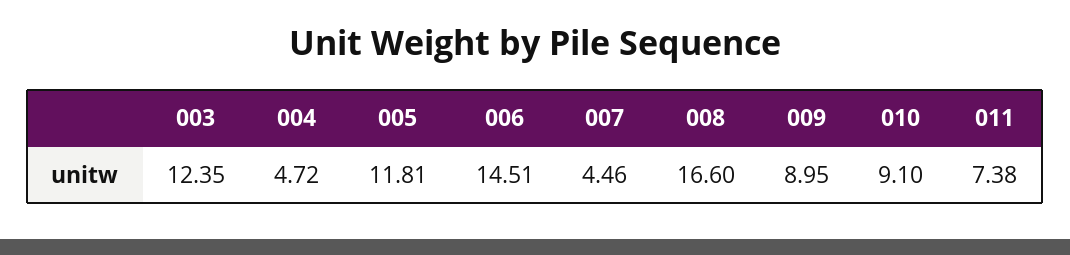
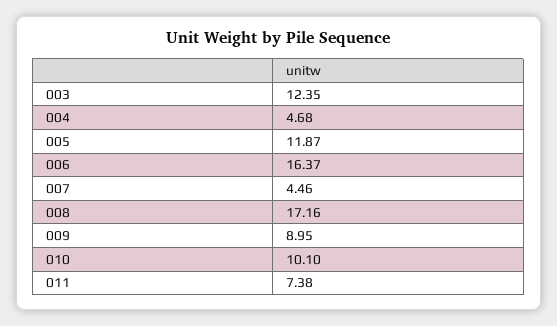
  {
    "003": 12.35,
-   "004": 4.72,
+   "004": 4.68,
-   "005": 11.81,
+   "005": 11.87,
-   "006": 14.51,
+   "006": 16.37,
    "007": 4.46,
-   "008": 16.6,
+   "008": 17.16,
    "009": 8.95,
-   "010": 9.1,
+   "010": 10.1,
    "011": 7.38
  }

